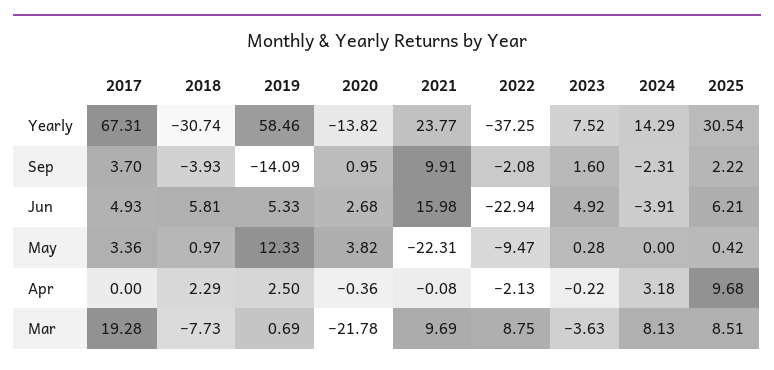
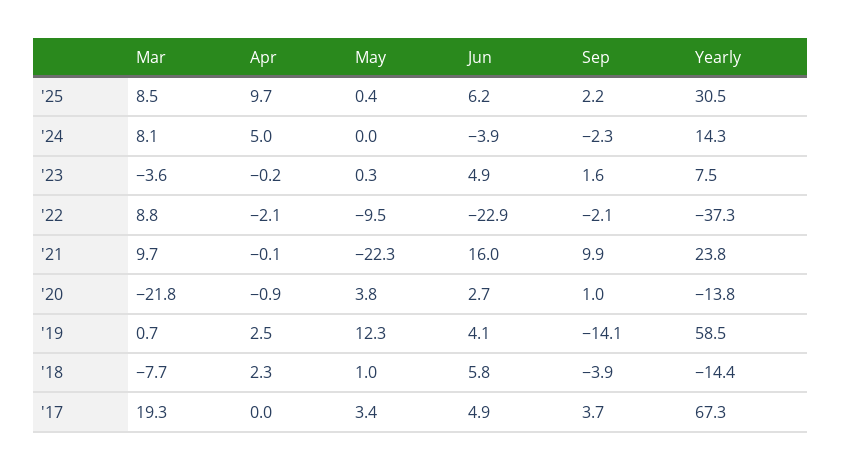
  {
    "2017": {
      "Yearly": 67.31,
      "Sep": 3.7,
      "Jun": 4.93,
      "May": 3.36,
      "Apr": 0,
      "Mar": 19.28
    },
    "2018": {
-     "Yearly": -30.74,
+     "Yearly": -14.4,
      "Sep": -3.93,
      "Jun": 5.81,
      "May": 0.97,
      "Apr": 2.29,
      "Mar": -7.73
    },
    "2019": {
      "Yearly": 58.46,
      "Sep": -14.09,
-     "Jun": 5.33,
+     "Jun": 4.1,
      "May": 12.33,
      "Apr": 2.5,
      "Mar": 0.69
    },
    "2020": {
      "Yearly": -13.82,
      "Sep": 0.95,
      "Jun": 2.68,
      "May": 3.82,
-     "Apr": -0.36,
+     "Apr": -0.9,
      "Mar": -21.78
    },
    "2021": {
      "Yearly": 23.77,
      "Sep": 9.91,
      "Jun": 15.98,
      "May": -22.31,
      "Apr": -0.08,
      "Mar": 9.69
    },
    "2022": {
      "Yearly": -37.25,
      "Sep": -2.08,
      "Jun": -22.94,
      "May": -9.47,
      "Apr": -2.13,
      "Mar": 8.75
    },
    "2023": {
      "Yearly": 7.52,
      "Sep": 1.6,
      "Jun": 4.92,
      "May": 0.28,
      "Apr": -0.22,
      "Mar": -3.63
    },
    "2024": {
      "Yearly": 14.29,
      "Sep": -2.31,
      "Jun": -3.91,
      "May": 0,
-     "Apr": 3.18,
+     "Apr": 5,
      "Mar": 8.13
    },
    "2025": {
      "Yearly": 30.54,
      "Sep": 2.22,
      "Jun": 6.21,
      "May": 0.42,
      "Apr": 9.68,
      "Mar": 8.51
    }
  }

